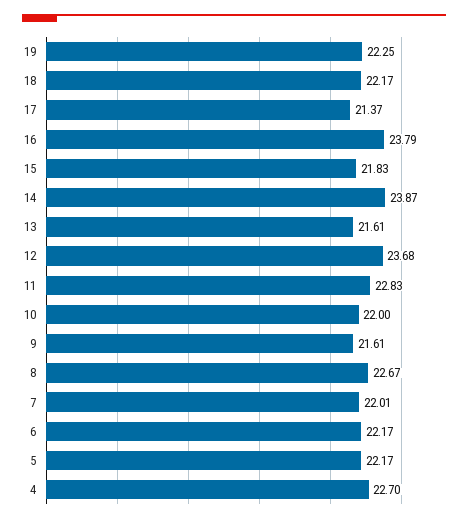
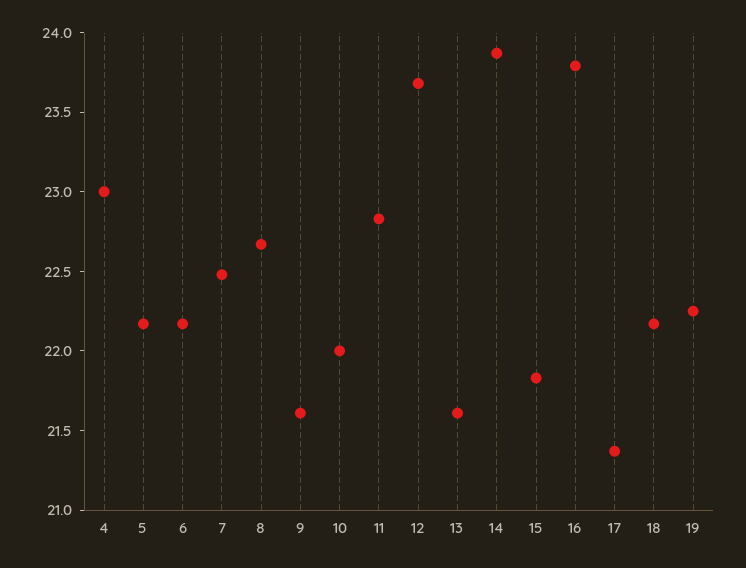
  {
    "19": 22.25,
    "18": 22.17,
    "17": 21.37,
    "16": 23.79,
    "15": 21.83,
    "14": 23.87,
    "13": 21.61,
    "12": 23.68,
    "11": 22.83,
    "10": 22,
    "9": 21.61,
    "8": 22.67,
-   "7": 22.01,
+   "7": 22.5,
    "6": 22.17,
    "5": 22.17,
-   "4": 22.7
+   "4": 23
  }

